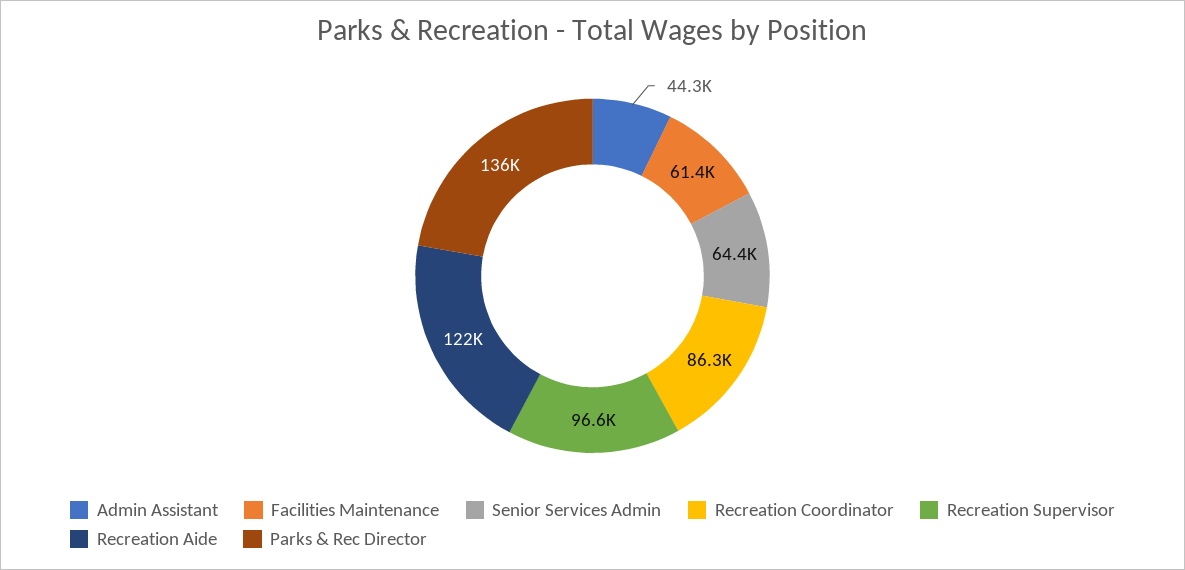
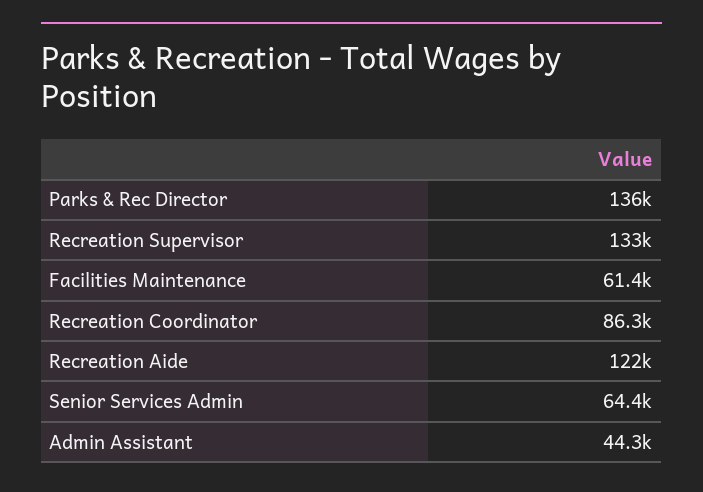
  {
    "Admin Assistant": 44300,
    "Facilities Maintenance": 61400,
    "Senior Services Admin": 64400,
    "Recreation Coordinator": 86300,
-   "Recreation Supervisor": 96600,
+   "Recreation Supervisor": 133000,
    "Recreation Aide": 122000,
    "Parks & Rec Director": 136000
  }

